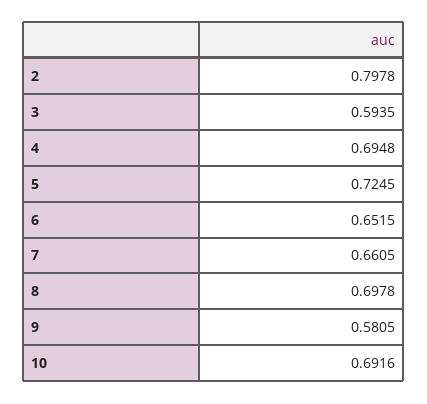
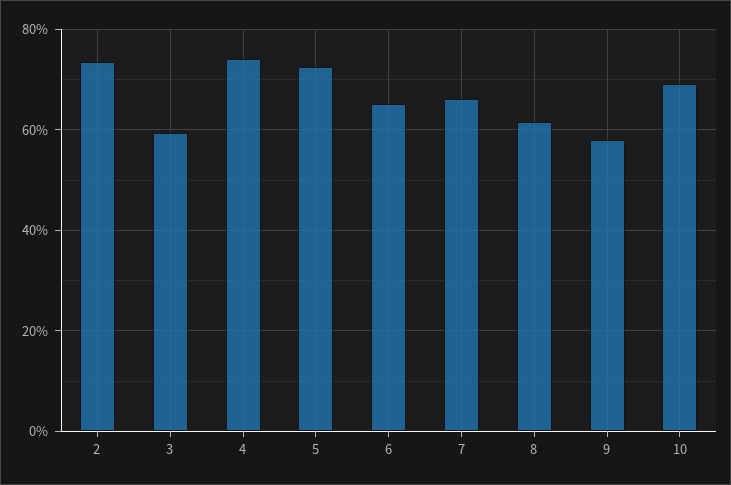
  {
-   "2": 0.7978,
+   "2": 0.74,
    "3": 0.5935,
-   "4": 0.6948,
+   "4": 0.74,
    "5": 0.7245,
    "6": 0.6515,
    "7": 0.6605,
-   "8": 0.6978,
+   "8": 0.62,
    "9": 0.5805,
    "10": 0.6916
  }

